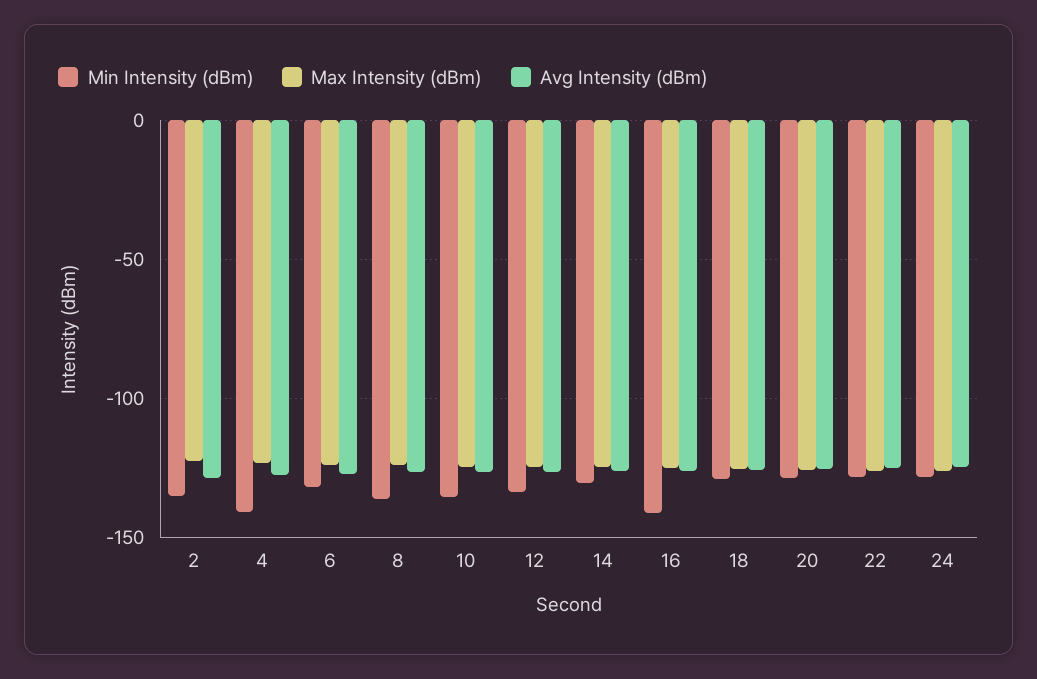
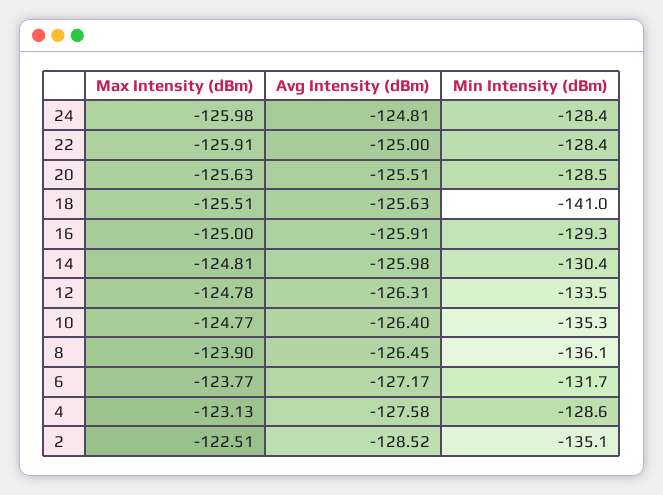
  {
    "Min Intensity (dBm)": {
      "2": -135.1,
-     "4": -140,
+     "4": -128.6,
      "6": -131.7,
      "8": -136.1,
      "10": -135.3,
      "12": -133.5,
      "14": -130.4,
-     "16": -140,
+     "16": -129.3,
-     "18": -130,
+     "18": -141,
      "20": -128.5,
      "22": -128.4,
      "24": -128.4
    },
    "Max Intensity (dBm)": {
      "2": -122.51,
      "4": -123.13,
      "6": -123.77,
      "8": -123.9,
      "10": -124.77,
      "12": -124.78,
      "14": -124.81,
      "16": -125,
      "18": -125.51,
      "20": -125.63,
      "22": -125.91,
      "24": -125.98
    },
    "Avg Intensity (dBm)": {
      "2": -128.52,
      "4": -127.58,
      "6": -127.17,
      "8": -126.45,
      "10": -126.4,
      "12": -126.31,
      "14": -125.98,
      "16": -125.91,
      "18": -125.63,
      "20": -125.51,
      "22": -125,
      "24": -124.81
    }
  }

